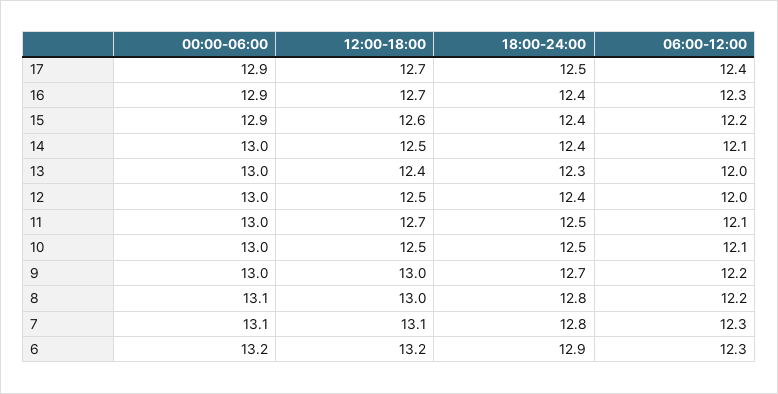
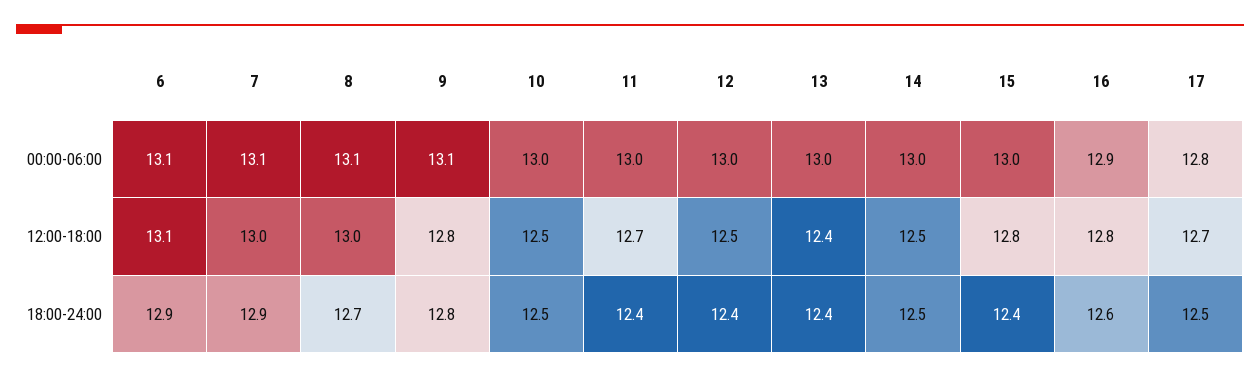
  {
    "00:00-06:00": {
-     "17": 12.9,
+     "17": 12.8,
      "16": 12.9,
-     "15": 12.9,
+     "15": 13,
      "14": 13,
      "13": 13,
      "12": 13,
      "11": 13,
      "10": 13,
-     "9": 13,
+     "9": 13.1,
      "8": 13.1,
      "7": 13.1,
-     "6": 13.2
+     "6": 13.1
    },
    "12:00-18:00": {
      "17": 12.7,
-     "16": 12.7,
+     "16": 12.8,
-     "15": 12.6,
+     "15": 12.8,
      "14": 12.5,
      "13": 12.4,
      "12": 12.5,
      "11": 12.7,
      "10": 12.5,
-     "9": 13,
+     "9": 12.8,
      "8": 13,
-     "7": 13.1,
+     "7": 13,
-     "6": 13.2
+     "6": 13.1
    },
    "18:00-24:00": {
      "17": 12.5,
-     "16": 12.4,
+     "16": 12.6,
      "15": 12.4,
-     "14": 12.4,
+     "14": 12.5,
-     "13": 12.3,
+     "13": 12.4,
      "12": 12.4,
-     "11": 12.5,
+     "11": 12.4,
      "10": 12.5,
-     "9": 12.7,
+     "9": 12.8,
-     "8": 12.8,
+     "8": 12.7,
-     "7": 12.8,
+     "7": 12.9,
      "6": 12.9
-   },
+   }
-   "06:00-12:00": {
-     "17": 12.4,
-     "16": 12.3,
-     "15": 12.2,
-     "14": 12.1,
-     "13": 12,
-     "12": 12,
-     "11": 12.1,
-     "10": 12.1,
-     "9": 12.2,
-     "8": 12.2,
-     "7": 12.3,
-     "6": 12.3
-   }
  }

